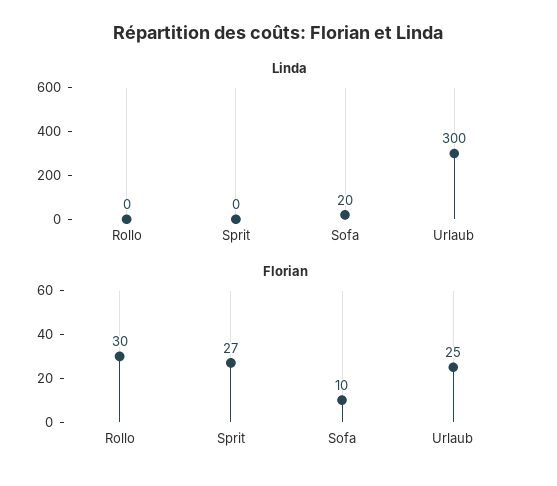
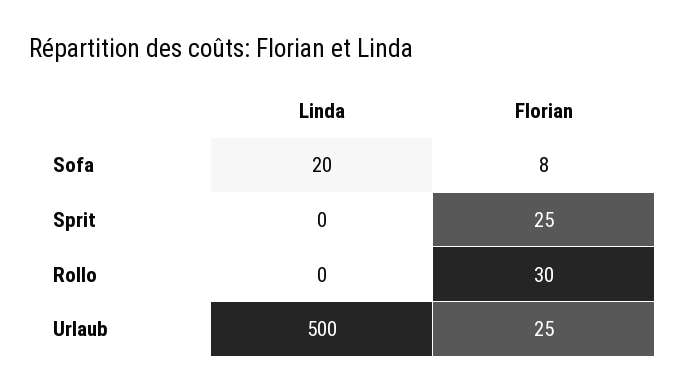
  {
    "Linda": {
      "Rollo": 0,
      "Sprit": 0,
      "Sofa": 20,
-     "Urlaub": 300
+     "Urlaub": 500
    },
    "Florian": {
      "Rollo": 30,
-     "Sprit": 27,
+     "Sprit": 25,
-     "Sofa": 10,
+     "Sofa": 8,
      "Urlaub": 25
    }
  }

